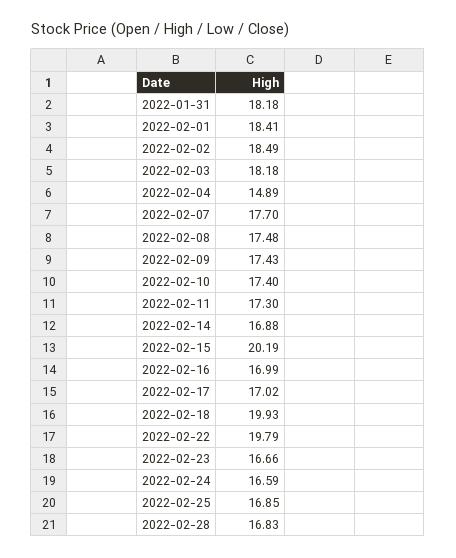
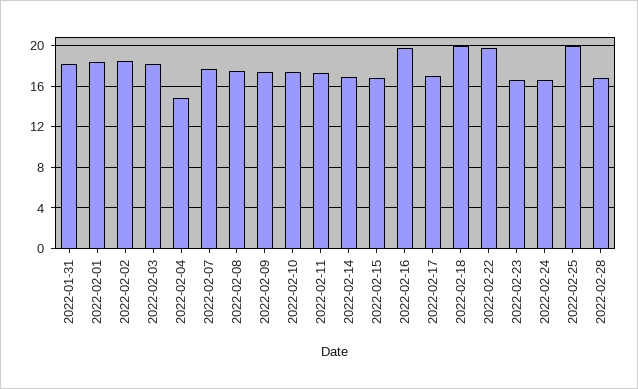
  {
    "2022-01-31": 18.18,
    "2022-02-01": 18.41,
    "2022-02-02": 18.49,
    "2022-02-03": 18.18,
    "2022-02-04": 14.89,
    "2022-02-07": 17.7,
    "2022-02-08": 17.48,
    "2022-02-09": 17.43,
    "2022-02-10": 17.4,
    "2022-02-11": 17.3,
    "2022-02-14": 16.88,
-   "2022-02-15": 20.19,
+   "2022-02-15": 17,
-   "2022-02-16": 16.99,
+   "2022-02-16": 20,
    "2022-02-17": 17.02,
    "2022-02-18": 19.93,
    "2022-02-22": 19.79,
    "2022-02-23": 16.66,
    "2022-02-24": 16.59,
-   "2022-02-25": 16.85,
+   "2022-02-25": 20,
    "2022-02-28": 16.83
  }

